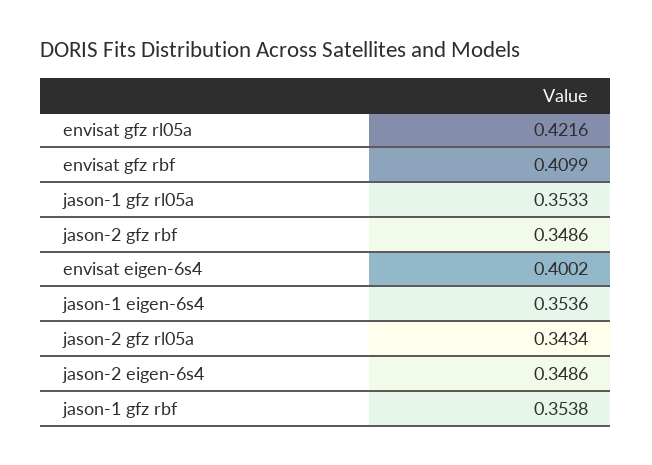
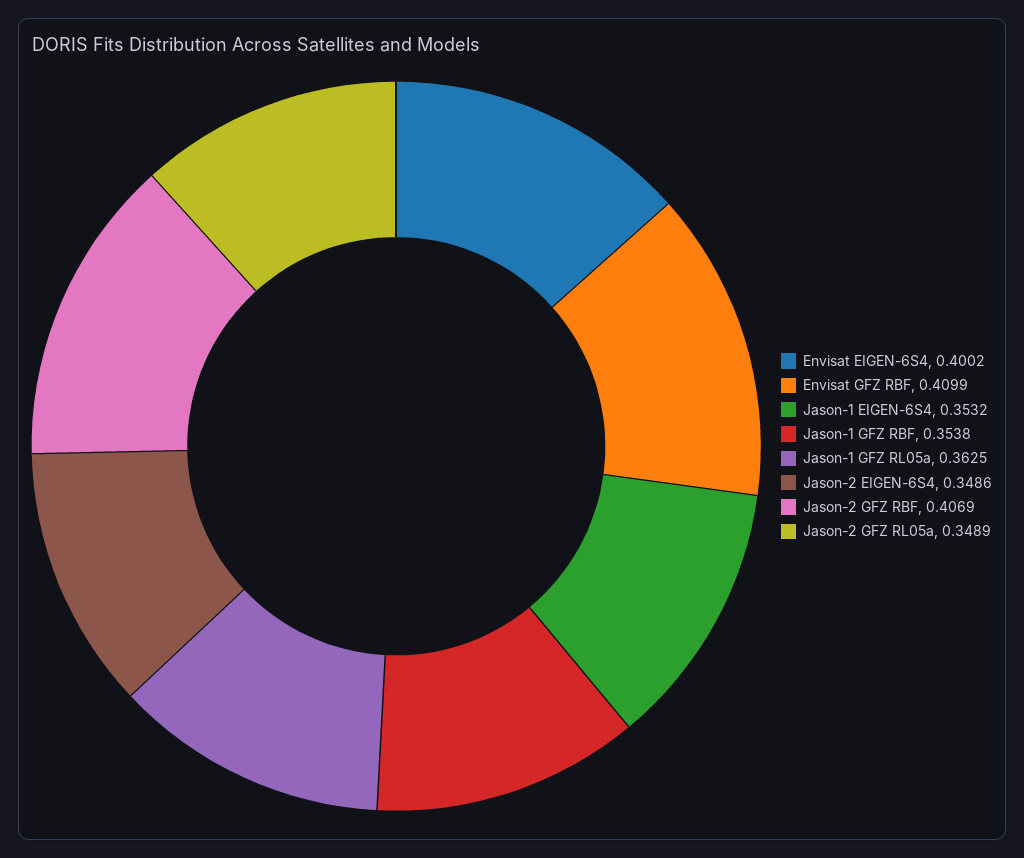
  {
-   "envisat gfz rl05a": 0.4216,
    "envisat gfz rbf": 0.4099,
-   "jason-1 gfz rl05a": 0.3533,
+   "jason-1 gfz rl05a": 0.3625,
-   "jason-2 gfz rbf": 0.3486,
+   "jason-2 gfz rbf": 0.4069,
    "envisat eigen-6s4": 0.4002,
-   "jason-1 eigen-6s4": 0.3536,
+   "jason-1 eigen-6s4": 0.3532,
-   "jason-2 gfz rl05a": 0.3434,
+   "jason-2 gfz rl05a": 0.3489,
    "jason-2 eigen-6s4": 0.3486,
    "jason-1 gfz rbf": 0.3538
  }

